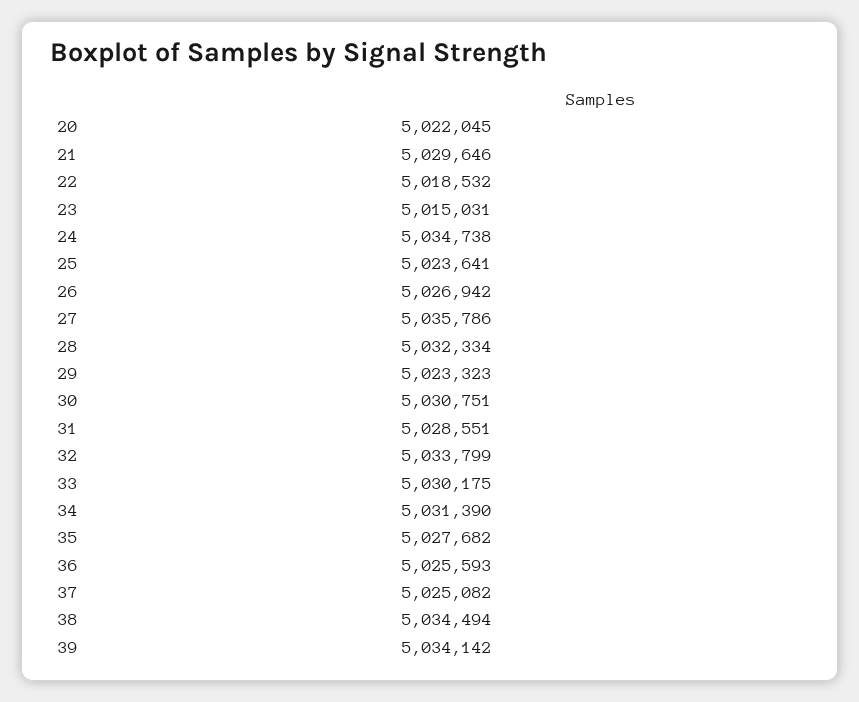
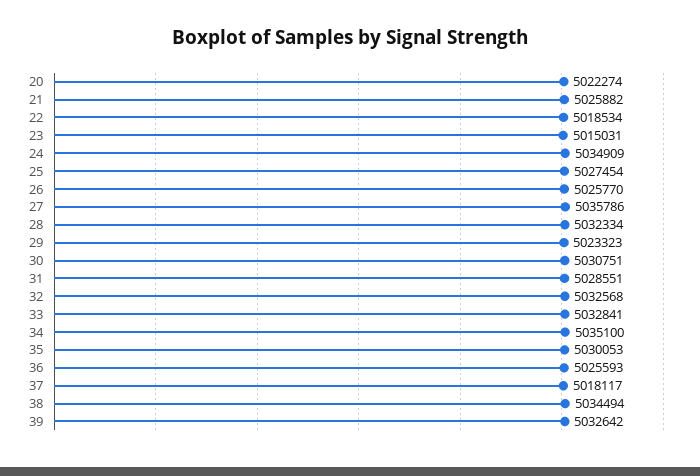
  {
-   "20": 5022045,
+   "20": 5022274,
-   "21": 5029646,
+   "21": 5025882,
-   "22": 5018532,
+   "22": 5018534,
    "23": 5015031,
-   "24": 5034738,
+   "24": 5034909,
-   "25": 5023641,
+   "25": 5027454,
-   "26": 5026942,
+   "26": 5025770,
    "27": 5035786,
    "28": 5032334,
    "29": 5023323,
    "30": 5030751,
    "31": 5028551,
-   "32": 5033799,
+   "32": 5032568,
-   "33": 5030175,
+   "33": 5032841,
-   "34": 5031390,
+   "34": 5035100,
-   "35": 5027682,
+   "35": 5030053,
    "36": 5025593,
-   "37": 5025082,
+   "37": 5018117,
    "38": 5034494,
-   "39": 5034142
+   "39": 5032642
  }

